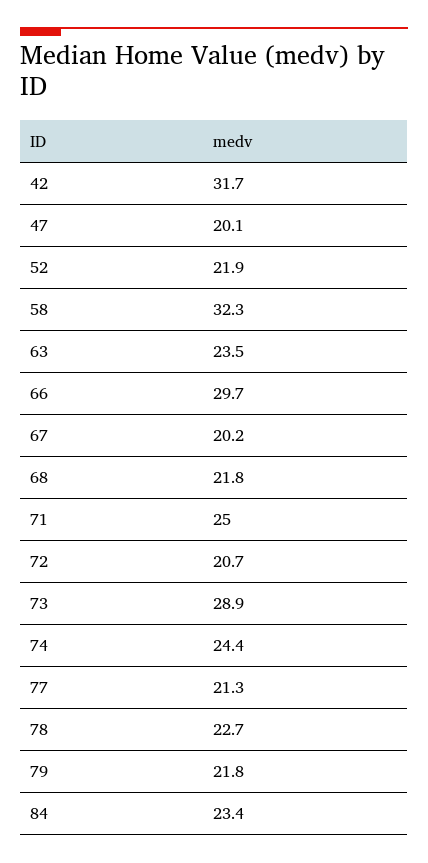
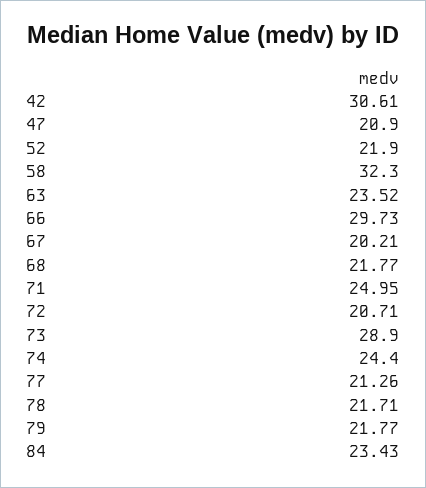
  {
-   "42": 31.7,
+   "42": 30.61,
-   "47": 20.1,
+   "47": 20.9,
    "52": 21.9,
    "58": 32.3,
    "63": 23.52,
    "66": 29.73,
    "67": 20.21,
    "68": 21.77,
    "71": 24.95,
    "72": 20.71,
    "73": 28.9,
    "74": 24.4,
    "77": 21.26,
-   "78": 22.7,
+   "78": 21.71,
    "79": 21.77,
    "84": 23.43
  }

